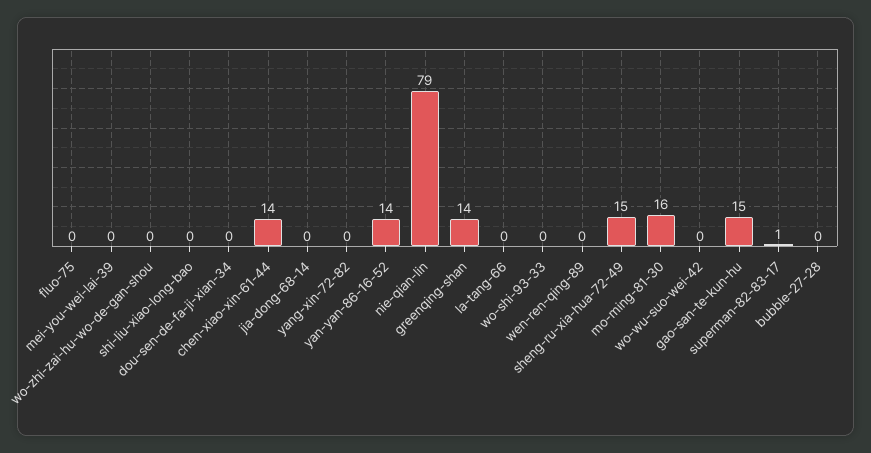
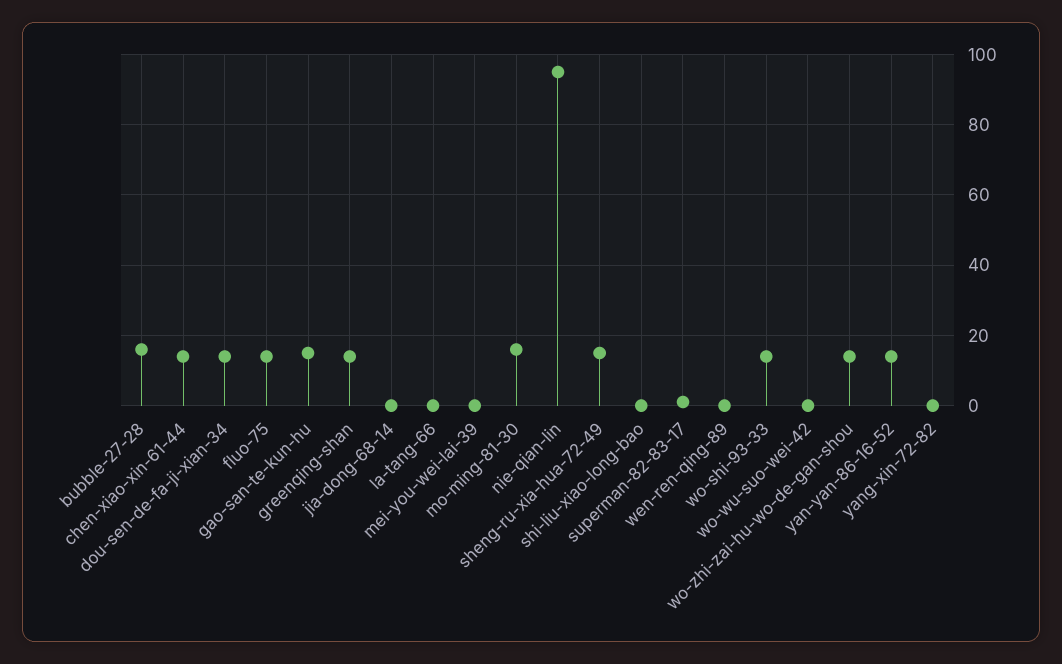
  {
-   "fluo-75": 0,
+   "fluo-75": 15,
    "mei-you-wei-lai-39": 0,
-   "wo-zhi-zai-hu-wo-de-gan-shou": 0,
+   "wo-zhi-zai-hu-wo-de-gan-shou": 15,
    "shi-liu-xiao-long-bao": 0,
-   "dou-sen-de-fa-ji-xian-34": 0,
+   "dou-sen-de-fa-ji-xian-34": 15,
    "chen-xiao-xin-61-44": 14,
    "jia-dong-68-14": 0,
    "yang-xin-72-82": 0,
    "yan-yan-86-16-52": 14,
-   "nie-qian-lin": 79,
+   "nie-qian-lin": 95,
    "greenqing-shan": 14,
    "la-tang-66": 0,
-   "wo-shi-93-33": 0,
+   "wo-shi-93-33": 15,
    "wen-ren-qing-89": 0,
    "sheng-ru-xia-hua-72-49": 15,
    "mo-ming-81-30": 16,
    "wo-wu-suo-wei-42": 0,
    "gao-san-te-kun-hu": 15,
    "superman-82-83-17": 1,
-   "bubble-27-28": 0
+   "bubble-27-28": 15
  }

